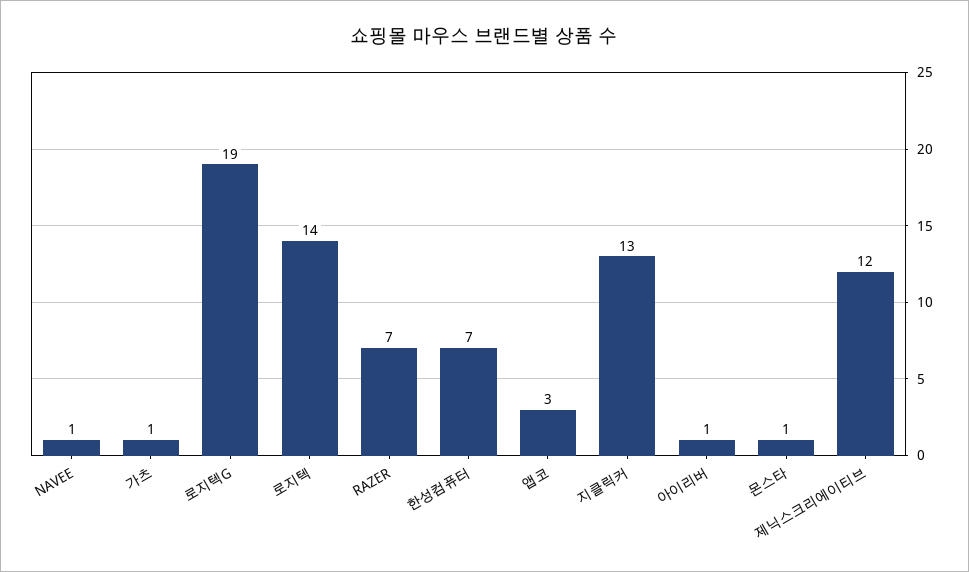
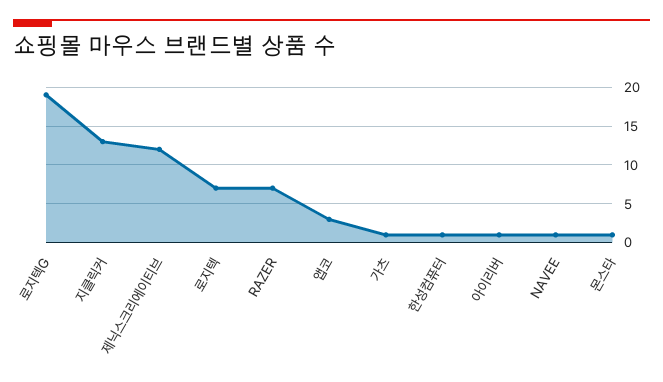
  {
    "NAVEE": 1,
    "가츠": 1,
    "로지텍G": 19,
-   "로지텍": 14,
+   "로지텍": 7,
    "RAZER": 7,
-   "한성컴퓨터": 7,
+   "한성컴퓨터": 1,
    "앱코": 3,
    "지클릭커": 13,
    "아이리버": 1,
    "몬스타": 1,
    "제닉스크리에이티브": 12
  }

